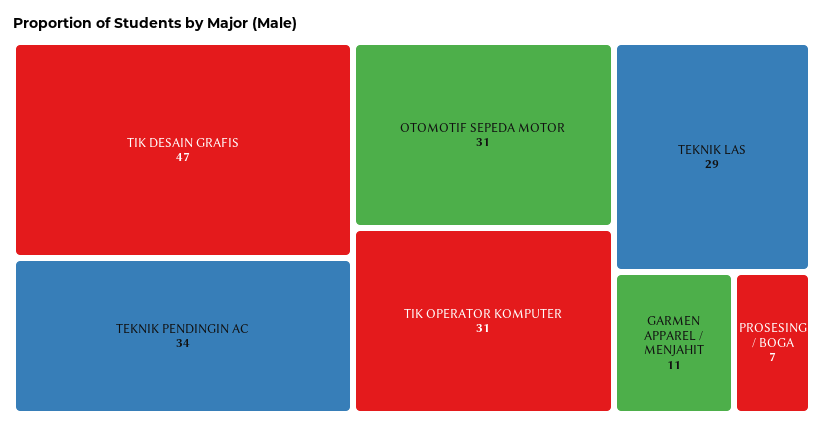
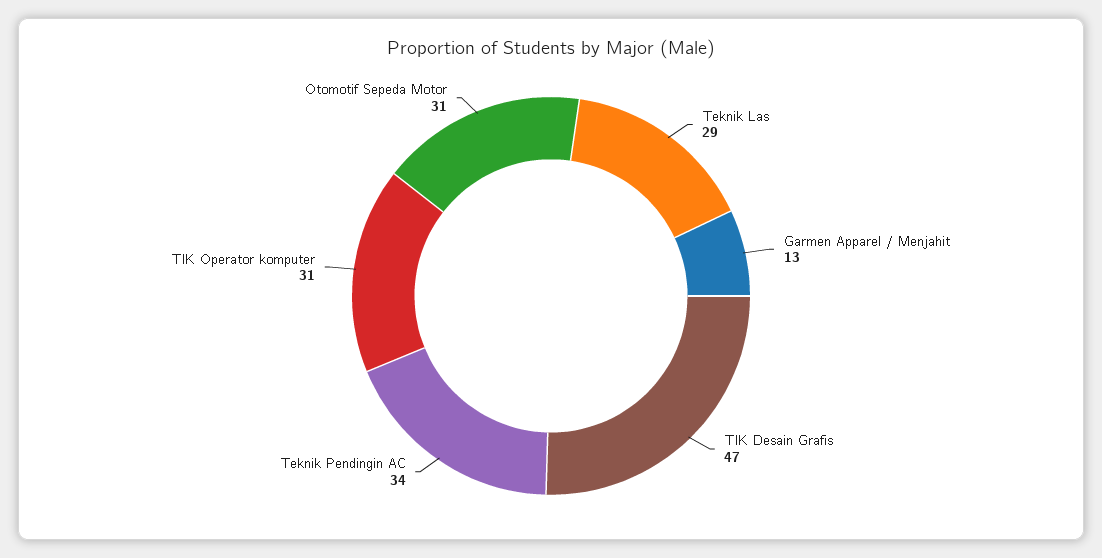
  {
    "TIK DESAIN GRAFIS": 47,
    "TEKNIK PENDINGIN AC": 34,
    "OTOMOTIF SEPEDA MOTOR": 31,
    "TIK OPERATOR KOMPUTER": 31,
    "TEKNIK LAS": 29,
-   "GARMEN APPAREL / MENJAHIT": 11,
+   "GARMEN APPAREL / MENJAHIT": 13
-   "PROSESING / BOGA": 7
  }

